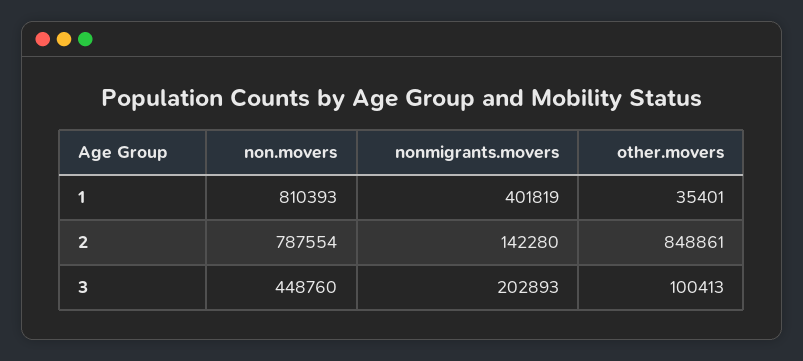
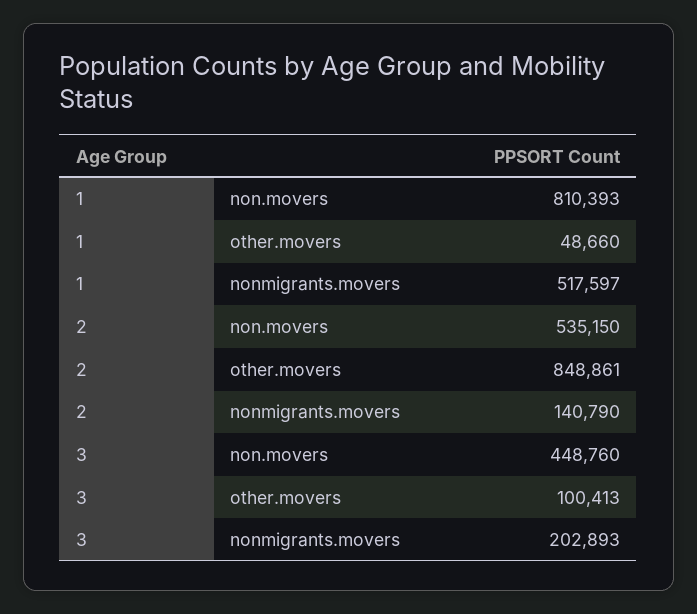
  {
    "non.movers": {
      "1": 810393,
-     "2": 787554,
+     "2": 535150,
      "3": 448760
    },
    "nonmigrants.movers": {
-     "1": 401819,
+     "1": 517597,
-     "2": 142280,
+     "2": 140790,
      "3": 202893
    },
    "other.movers": {
-     "1": 35401,
+     "1": 48660,
      "2": 848861,
      "3": 100413
    }
  }

